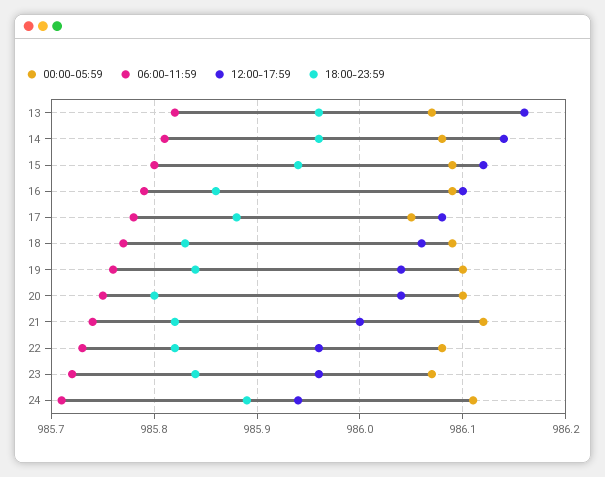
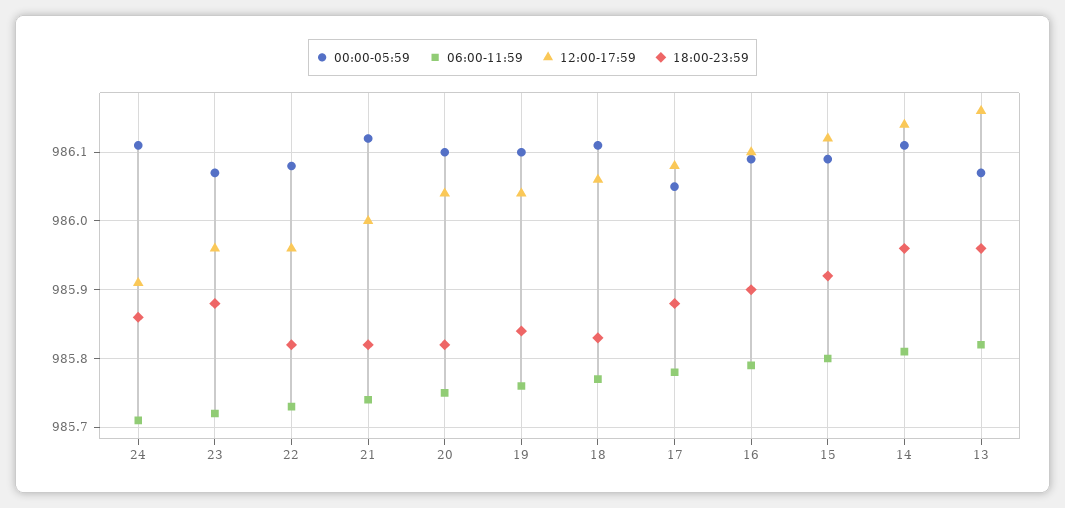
  {
    "00:00-05:59": {
      "13": 986.07,
-     "14": 986.08,
+     "14": 986.11,
      "15": 986.09,
      "16": 986.09,
      "17": 986.05,
-     "18": 986.09,
+     "18": 986.11,
      "19": 986.1,
      "20": 986.1,
      "21": 986.12,
      "22": 986.08,
      "23": 986.07,
      "24": 986.11
    },
    "06:00-11:59": {
      "13": 985.82,
      "14": 985.81,
      "15": 985.8,
      "16": 985.79,
      "17": 985.78,
      "18": 985.77,
      "19": 985.76,
      "20": 985.75,
      "21": 985.74,
      "22": 985.73,
      "23": 985.72,
      "24": 985.71
    },
    "12:00-17:59": {
      "13": 986.16,
      "14": 986.14,
      "15": 986.12,
      "16": 986.1,
      "17": 986.08,
      "18": 986.06,
      "19": 986.04,
      "20": 986.04,
      "21": 986,
      "22": 985.96,
      "23": 985.96,
-     "24": 985.94
+     "24": 985.91
    },
    "18:00-23:59": {
      "13": 985.96,
      "14": 985.96,
-     "15": 985.94,
+     "15": 985.92,
-     "16": 985.86,
+     "16": 985.9,
      "17": 985.88,
      "18": 985.83,
      "19": 985.84,
-     "20": 985.8,
+     "20": 985.82,
      "21": 985.82,
      "22": 985.82,
-     "23": 985.84,
+     "23": 985.88,
-     "24": 985.89
+     "24": 985.86
    }
  }

